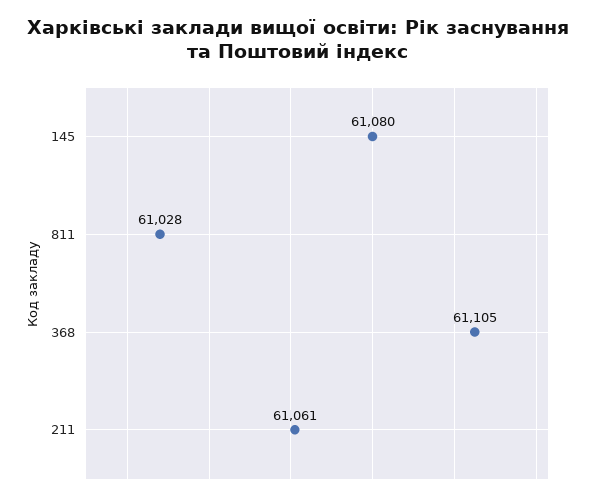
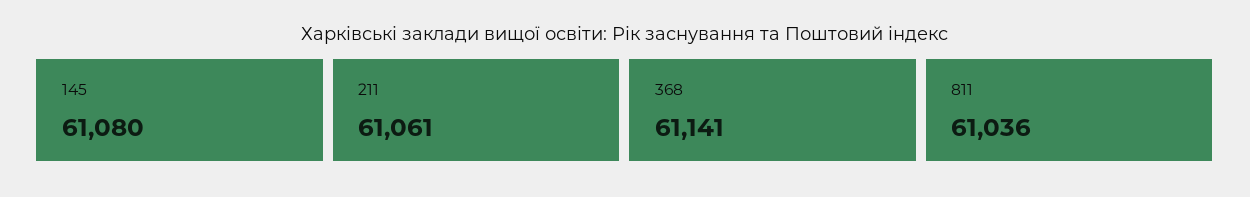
  {
    "145": 61080,
-   "811": 61028,
+   "811": 61036,
-   "368": 61105,
+   "368": 61141,
    "211": 61061
  }

